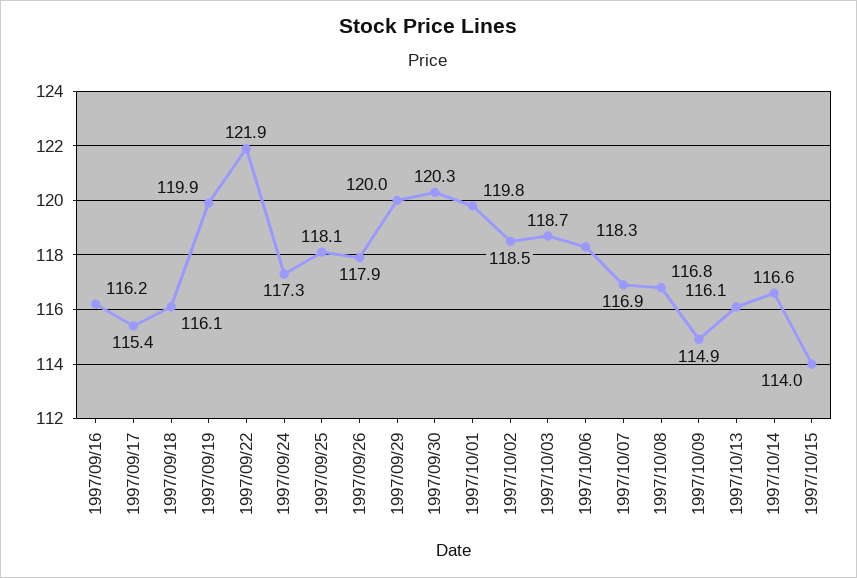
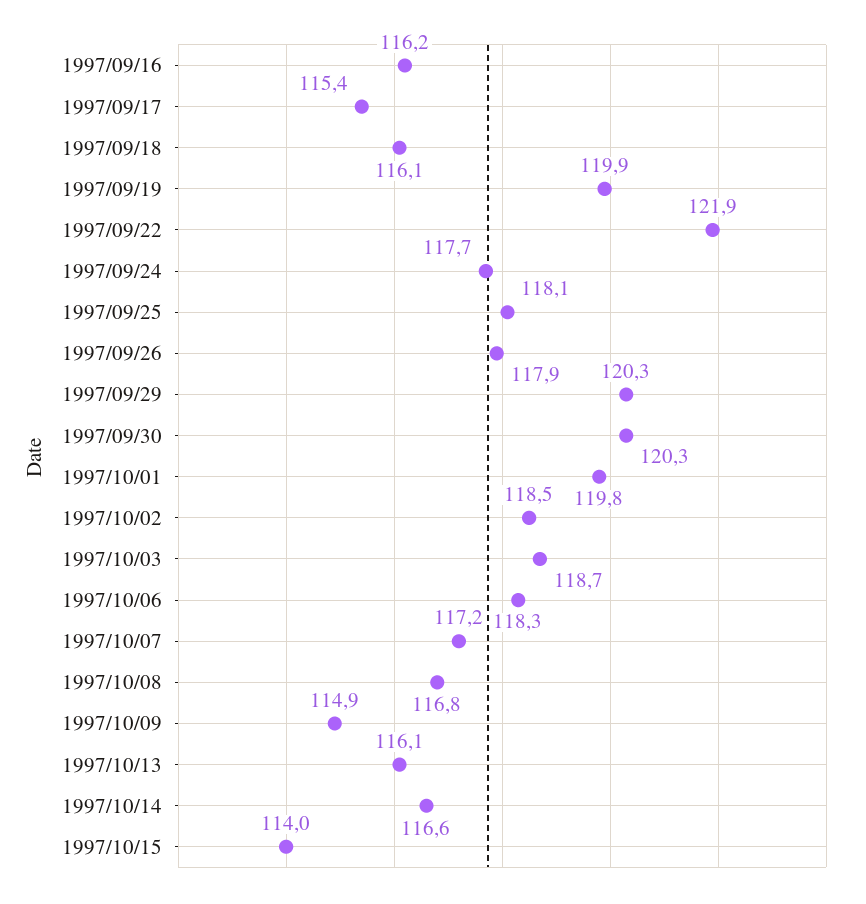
  {
    "1997/09/16": 116.2,
    "1997/09/17": 115.4,
    "1997/09/18": 116.1,
    "1997/09/19": 119.9,
    "1997/09/22": 121.9,
-   "1997/09/24": 117.3,
+   "1997/09/24": 117.7,
    "1997/09/25": 118.1,
    "1997/09/26": 117.9,
-   "1997/09/29": 120,
+   "1997/09/29": 120.3,
    "1997/09/30": 120.3,
    "1997/10/01": 119.8,
    "1997/10/02": 118.5,
    "1997/10/03": 118.7,
    "1997/10/06": 118.3,
-   "1997/10/07": 116.9,
+   "1997/10/07": 117.2,
    "1997/10/08": 116.8,
    "1997/10/09": 114.9,
    "1997/10/13": 116.1,
    "1997/10/14": 116.6,
    "1997/10/15": 114
  }

